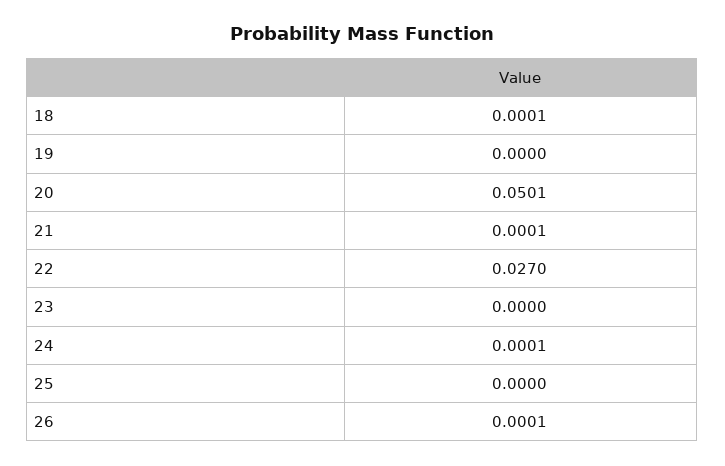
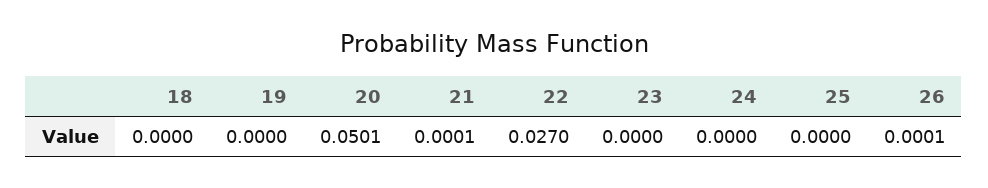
  {
-   "18": 0.0001,
+   "18": 0,
    "19": 0,
    "20": 0.0501,
    "21": 0.0001,
    "22": 0.027,
    "23": 0,
-   "24": 0.0001,
+   "24": 0,
    "25": 0,
    "26": 0.0001
  }

